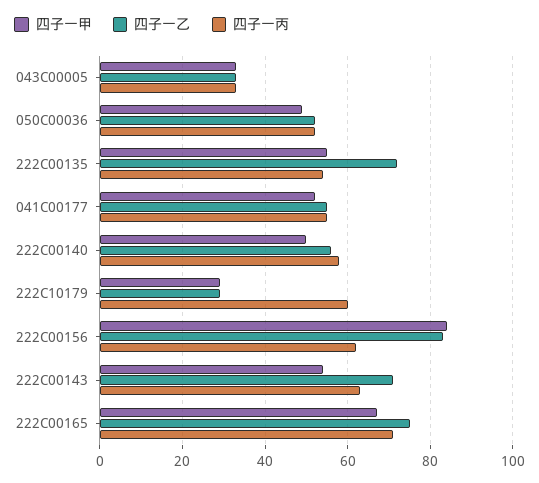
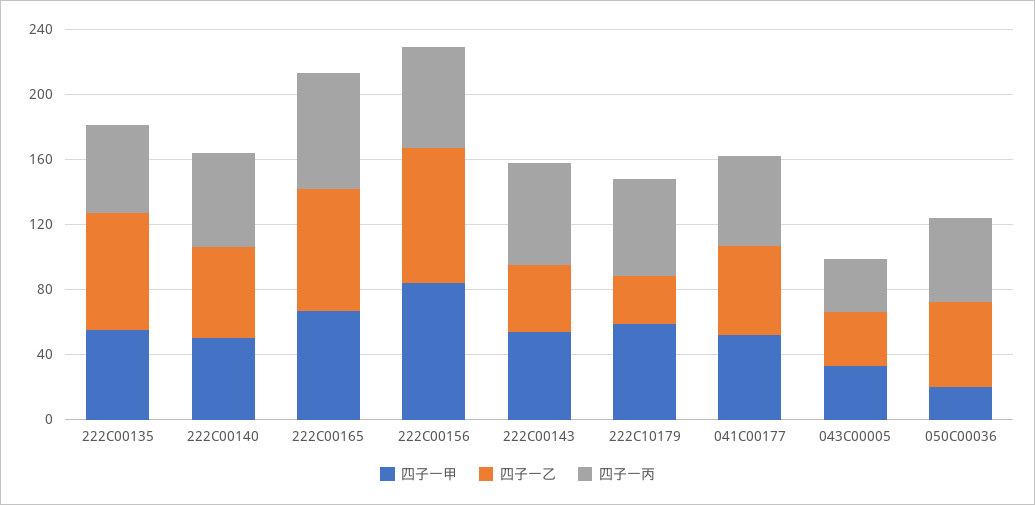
  {
    "四子一甲": {
      "043C00005": 35,
-     "050C00036": 50,
+     "050C00036": 20,
      "222C00135": 55,
      "041C00177": 50,
      "222C00140": 50,
-     "222C10179": 30,
+     "222C10179": 60,
      "222C00156": 85,
      "222C00143": 55,
      "222C00165": 65
    },
    "四子一乙": {
      "043C00005": 35,
      "050C00036": 50,
      "222C00135": 70,
      "041C00177": 55,
      "222C00140": 55,
      "222C10179": 30,
      "222C00156": 85,
-     "222C00143": 70,
+     "222C00143": 40,
      "222C00165": 75
    },
    "四子一丙": {
      "043C00005": 35,
      "050C00036": 50,
      "222C00135": 55,
      "041C00177": 55,
      "222C00140": 60,
      "222C10179": 60,
      "222C00156": 60,
      "222C00143": 65,
      "222C00165": 70
    }
  }

